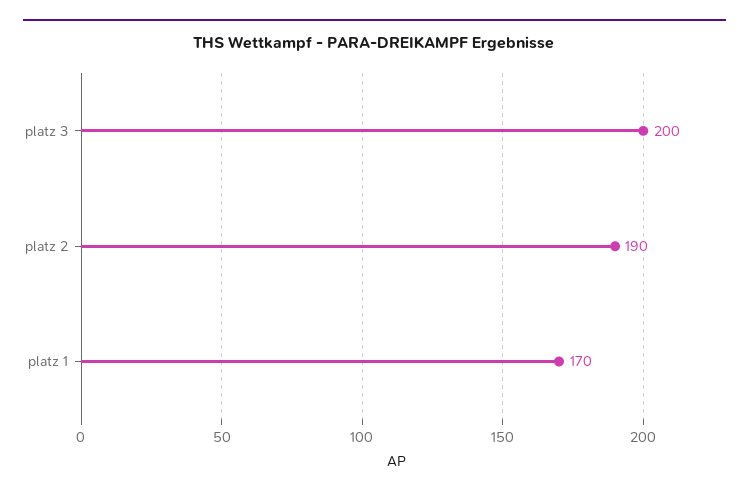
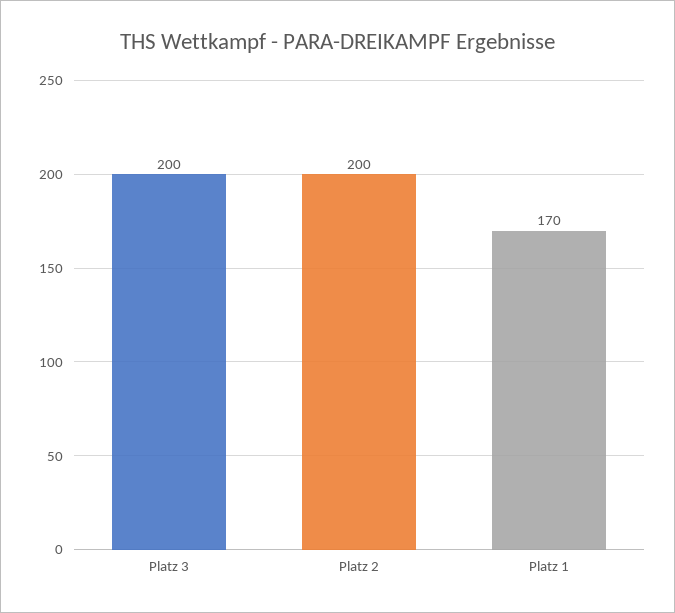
  {
    "platz 3": 200,
-   "platz 2": 190,
+   "platz 2": 200,
    "platz 1": 170
  }

